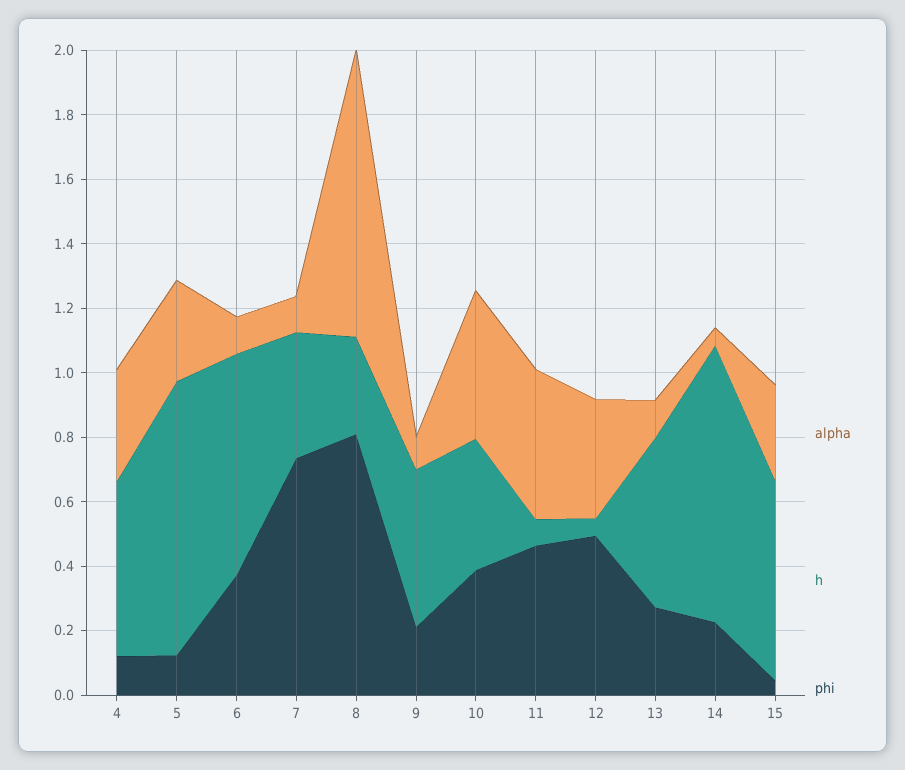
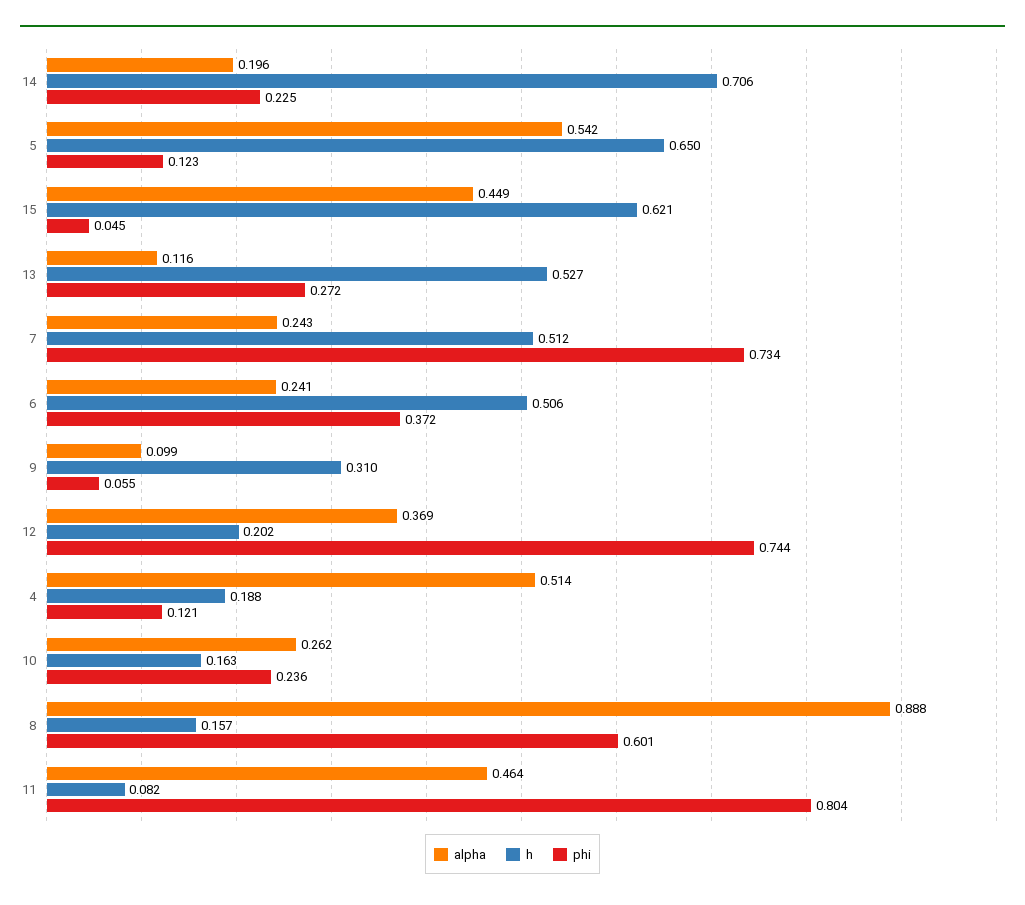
  {
    "alpha": {
-     "4": 0.35,
+     "4": 0.514,
-     "5": 0.3,
+     "5": 0.542,
-     "6": 0.1,
+     "6": 0.241,
-     "7": 0.1,
+     "7": 0.243,
      "8": 0.888,
      "9": 0.099,
-     "10": 0.45,
+     "10": 0.262,
      "11": 0.464,
      "12": 0.369,
      "13": 0.116,
-     "14": 0.05,
+     "14": 0.196,
-     "15": 0.3
+     "15": 0.449
    },
    "h": {
-     "4": 0.55,
+     "4": 0.188,
-     "5": 0.85,
+     "5": 0.65,
-     "6": 0.7,
+     "6": 0.506,
-     "7": 0.4,
+     "7": 0.512,
-     "8": 0.3,
+     "8": 0.157,
-     "9": 0.5,
+     "9": 0.31,
-     "10": 0.4,
+     "10": 0.163,
      "11": 0.082,
-     "12": 0.05,
+     "12": 0.202,
      "13": 0.527,
-     "14": 0.85,
+     "14": 0.706,
      "15": 0.621
    },
    "phi": {
      "4": 0.121,
      "5": 0.123,
      "6": 0.372,
      "7": 0.734,
-     "8": 0.8,
+     "8": 0.601,
-     "9": 0.2,
+     "9": 0.055,
-     "10": 0.4,
+     "10": 0.236,
-     "11": 0.45,
+     "11": 0.804,
-     "12": 0.5,
+     "12": 0.744,
      "13": 0.272,
      "14": 0.225,
      "15": 0.045
    }
  }

